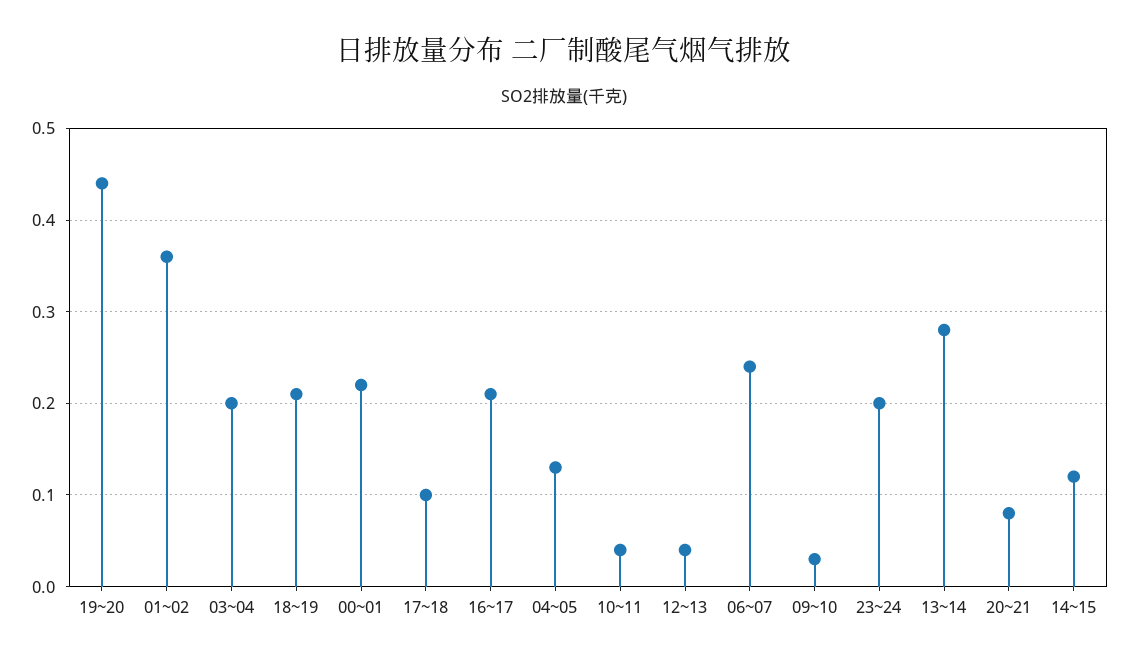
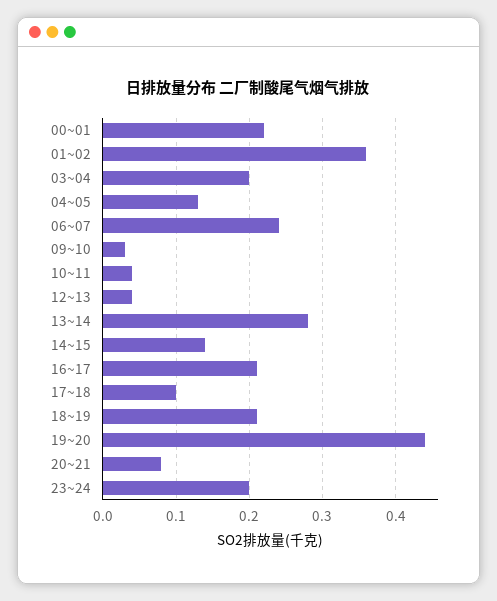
  {
    "19~20": 0.44,
    "01~02": 0.36,
    "03~04": 0.2,
    "18~19": 0.21,
    "00~01": 0.22,
    "17~18": 0.1,
    "16~17": 0.21,
    "04~05": 0.13,
    "10~11": 0.04,
    "12~13": 0.04,
    "06~07": 0.24,
    "09~10": 0.03,
    "23~24": 0.2,
    "13~14": 0.28,
    "20~21": 0.08,
-   "14~15": 0.12
+   "14~15": 0.14
  }

